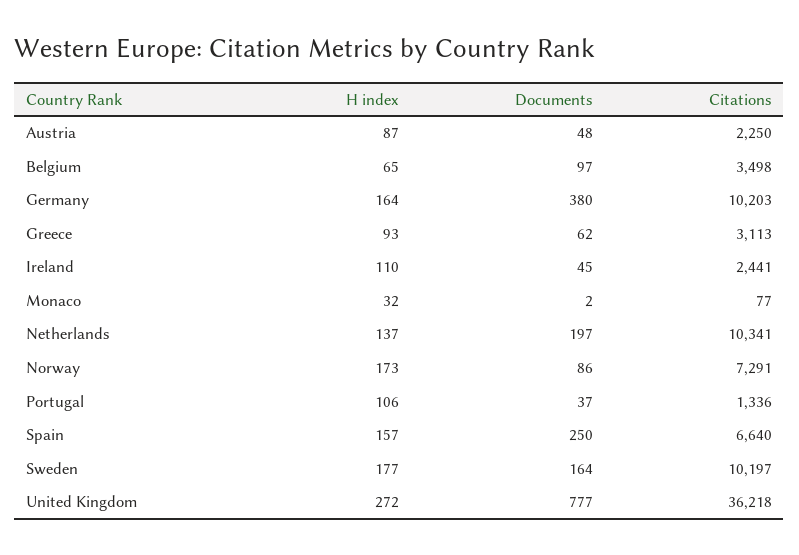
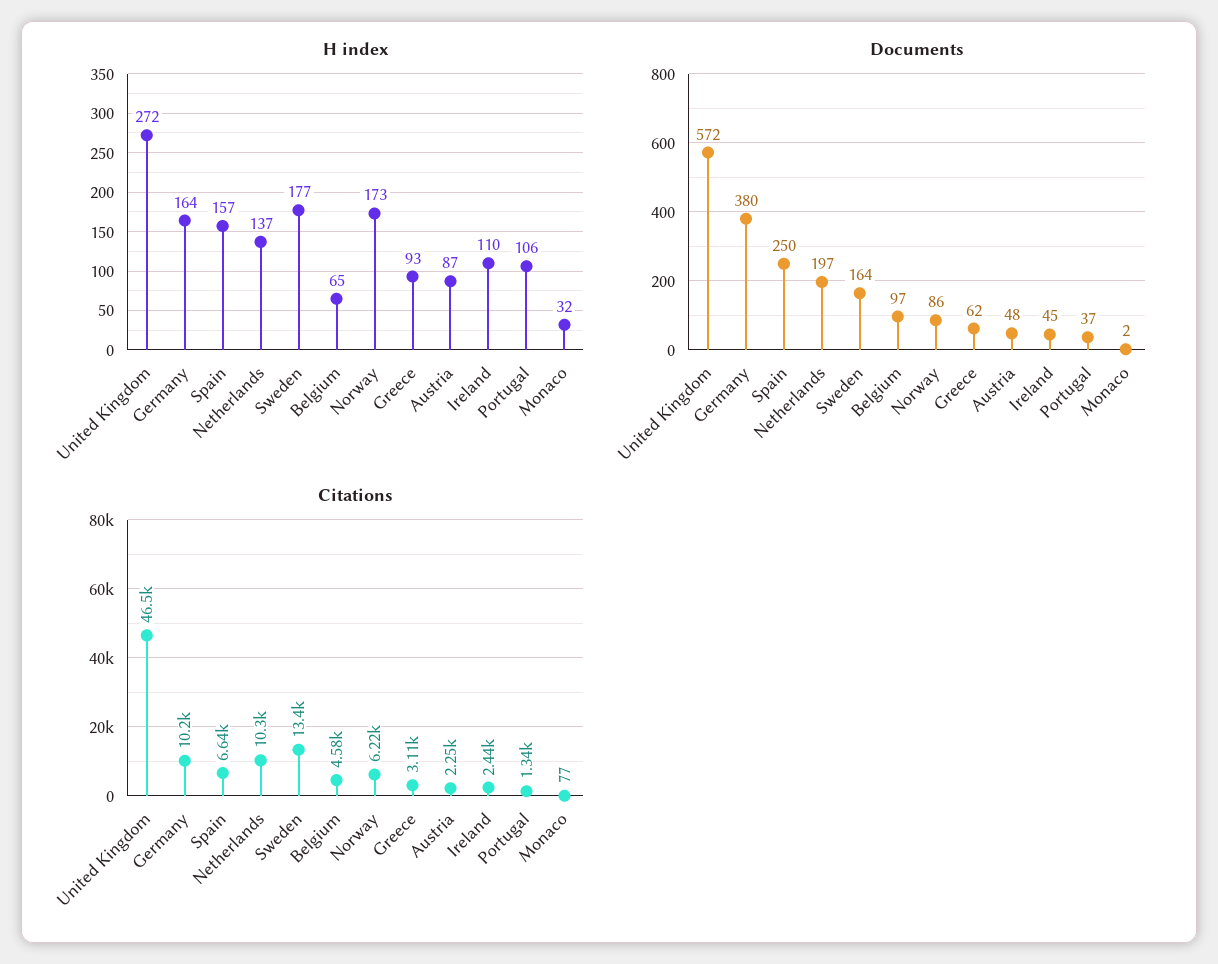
  {
    "H index": {
      "Austria": 87,
      "Belgium": 65,
      "Germany": 164,
      "Greece": 93,
      "Ireland": 110,
      "Monaco": 32,
      "Netherlands": 137,
      "Norway": 173,
      "Portugal": 106,
      "Spain": 157,
      "Sweden": 177,
      "United Kingdom": 272
    },
    "Documents": {
      "Austria": 48,
      "Belgium": 97,
      "Germany": 380,
      "Greece": 62,
      "Ireland": 45,
      "Monaco": 2,
      "Netherlands": 197,
      "Norway": 86,
      "Portugal": 37,
      "Spain": 250,
      "Sweden": 164,
-     "United Kingdom": 777
+     "United Kingdom": 572
    },
    "Citations": {
      "Austria": 2250,
-     "Belgium": 3498,
+     "Belgium": 4580,
      "Germany": 10203,
      "Greece": 3113,
      "Ireland": 2441,
      "Monaco": 77,
      "Netherlands": 10341,
-     "Norway": 7291,
+     "Norway": 6220,
      "Portugal": 1336,
      "Spain": 6640,
-     "Sweden": 10197,
+     "Sweden": 13400,
-     "United Kingdom": 36218
+     "United Kingdom": 46500
    }
  }

